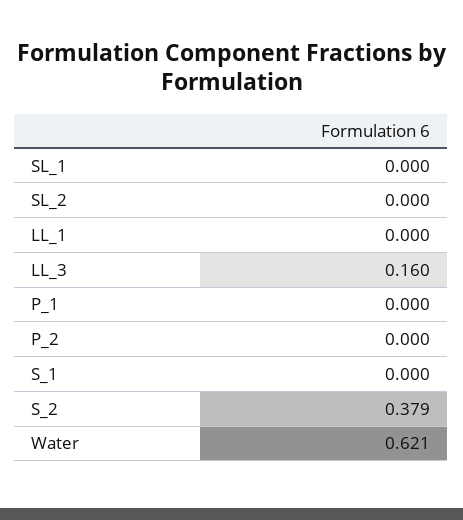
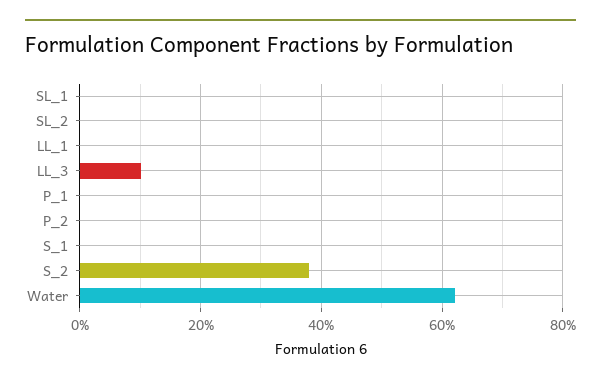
  {
    "SL_1": 0,
    "SL_2": 0,
    "LL_1": 0,
-   "LL_3": 0.16,
+   "LL_3": 0.1,
    "P_1": 0,
    "P_2": 0,
    "S_1": 0,
    "S_2": 0.379,
    "Water": 0.621
  }

